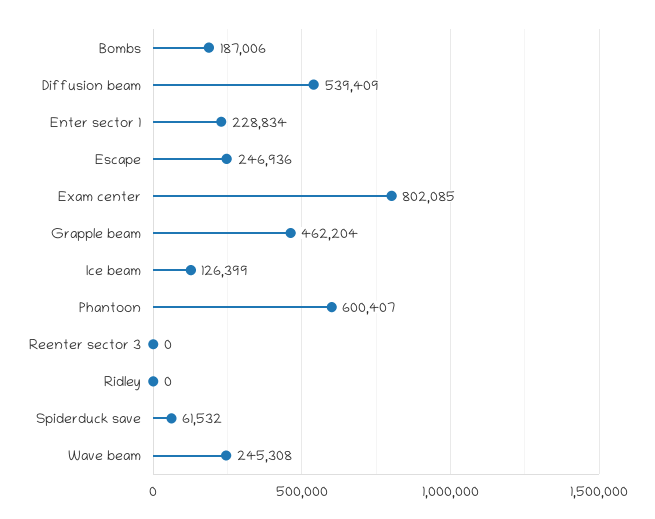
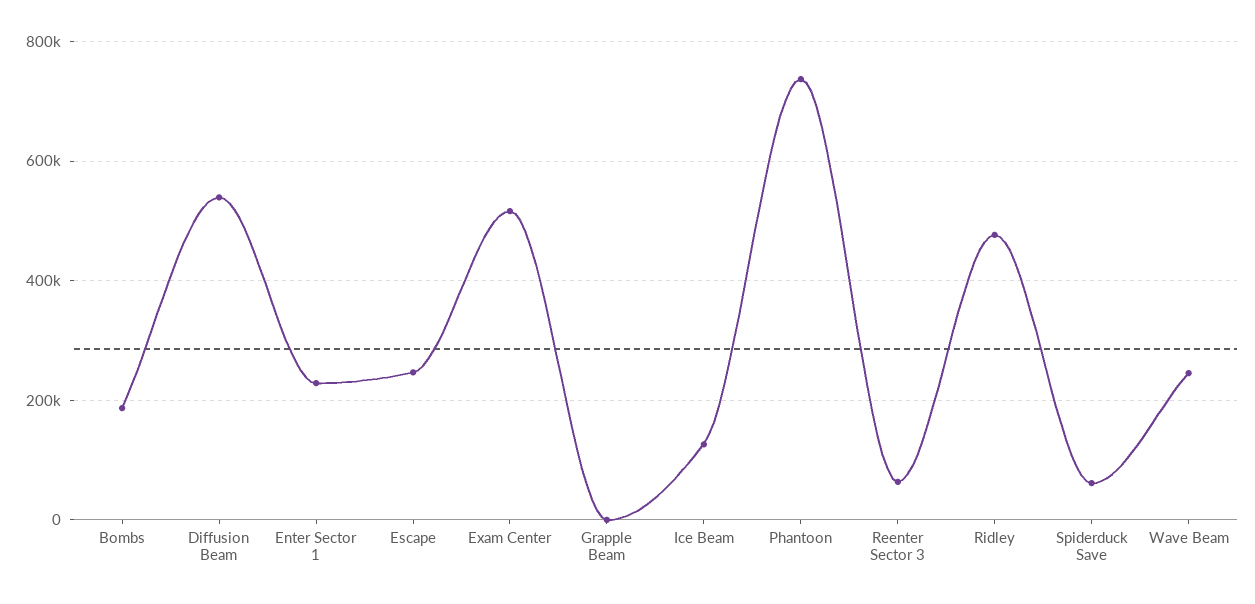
  {
    "Bombs": 187006,
    "Diffusion beam": 539409,
    "Enter sector 1": 228834,
    "Escape": 246936,
-   "Exam center": 802085,
+   "Exam center": 520000,
-   "Grapple beam": 462204,
+   "Grapple beam": 0,
    "Ice beam": 126399,
-   "Phantoon": 600407,
+   "Phantoon": 740000,
-   "Reenter sector 3": 0,
+   "Reenter sector 3": 60000,
-   "Ridley": 0,
+   "Ridley": 480000,
    "Spiderduck save": 61532,
    "Wave beam": 245308
  }

